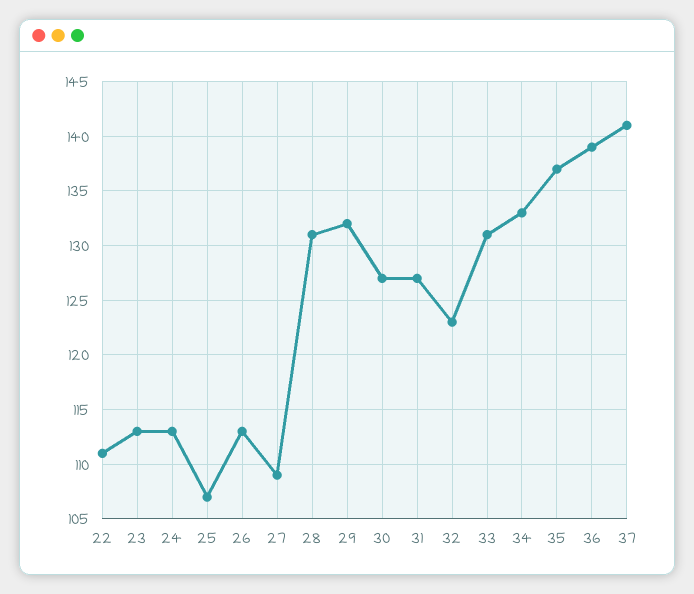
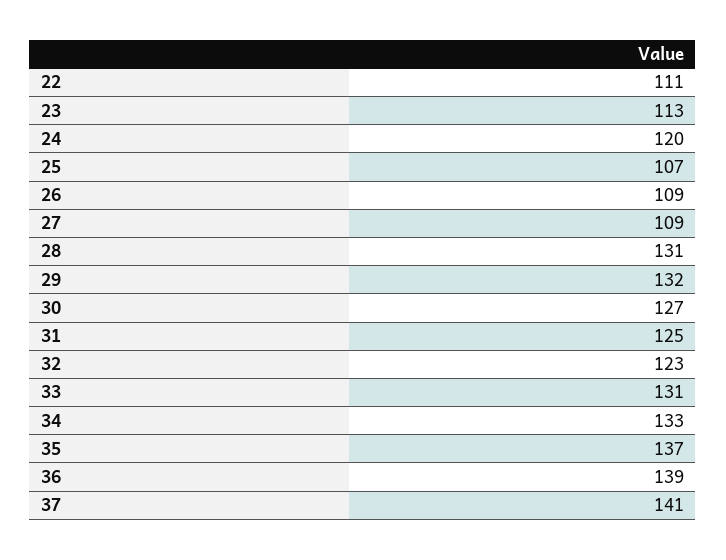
  {
    "22": 111,
    "23": 113,
-   "24": 113,
+   "24": 120,
    "25": 107,
-   "26": 113,
+   "26": 109,
    "27": 109,
    "28": 131,
    "29": 132,
    "30": 127,
-   "31": 127,
+   "31": 125,
    "32": 123,
    "33": 131,
    "34": 133,
    "35": 137,
    "36": 139,
    "37": 141
  }

